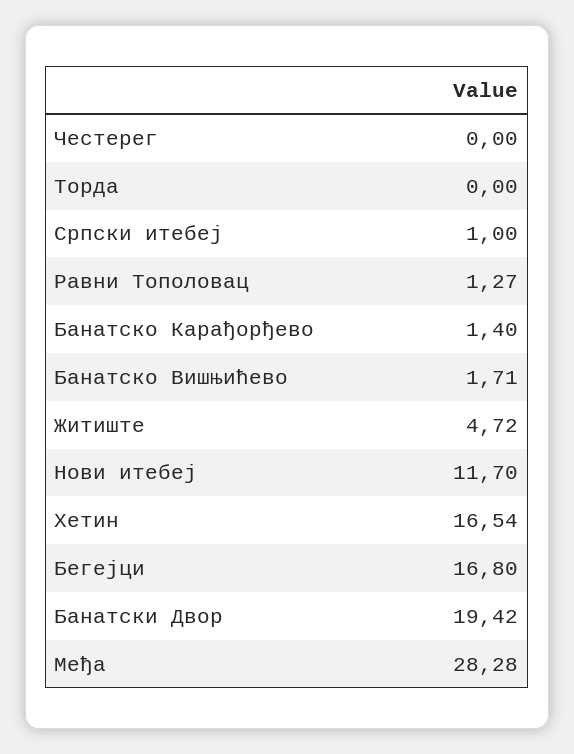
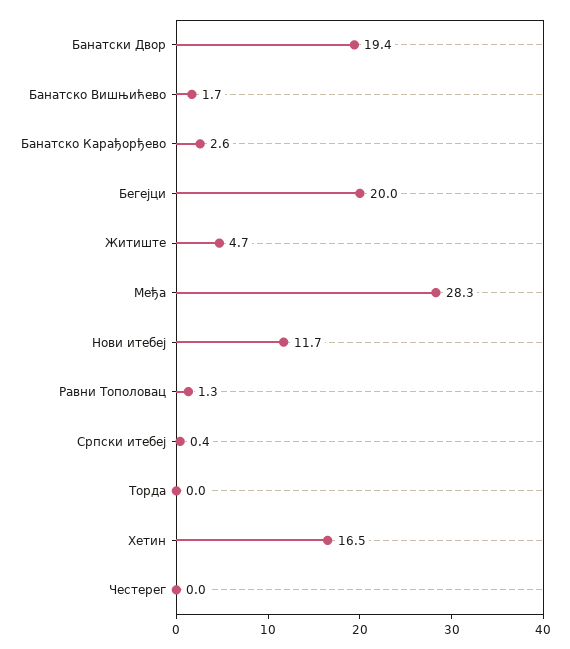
  {
    "Честерег": 0,
    "Торда": 0,
-   "Српски итебеј": 1,
+   "Српски итебеј": 0.4,
    "Равни Тополовац": 1.27,
-   "Банатско Карађорђево": 1.4,
+   "Банатско Карађорђево": 2.6,
    "Банатско Вишњићево": 1.71,
    "Житиште": 4.72,
    "Нови итебеј": 11.7,
    "Хетин": 16.54,
-   "Бегејци": 16.8,
+   "Бегејци": 20,
    "Банатски Двор": 19.42,
    "Међа": 28.28
  }

